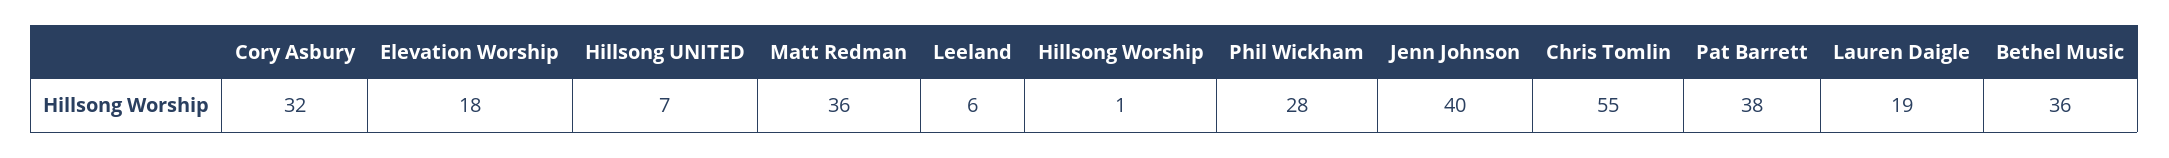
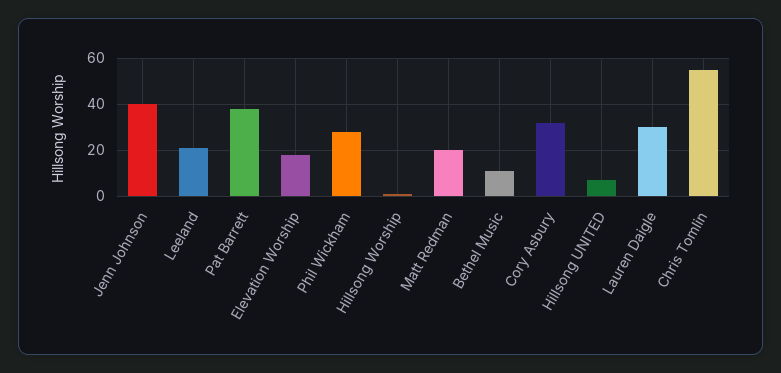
  {
    "Cory Asbury": 32,
    "Elevation Worship": 18,
    "Hillsong UNITED": 7,
-   "Matt Redman": 36,
+   "Matt Redman": 20,
-   "Leeland": 6,
+   "Leeland": 20,
    "Hillsong Worship": 1,
    "Phil Wickham": 28,
    "Jenn Johnson": 40,
    "Chris Tomlin": 55,
    "Pat Barrett": 38,
-   "Lauren Daigle": 19,
+   "Lauren Daigle": 30,
-   "Bethel Music": 36
+   "Bethel Music": 10
  }

